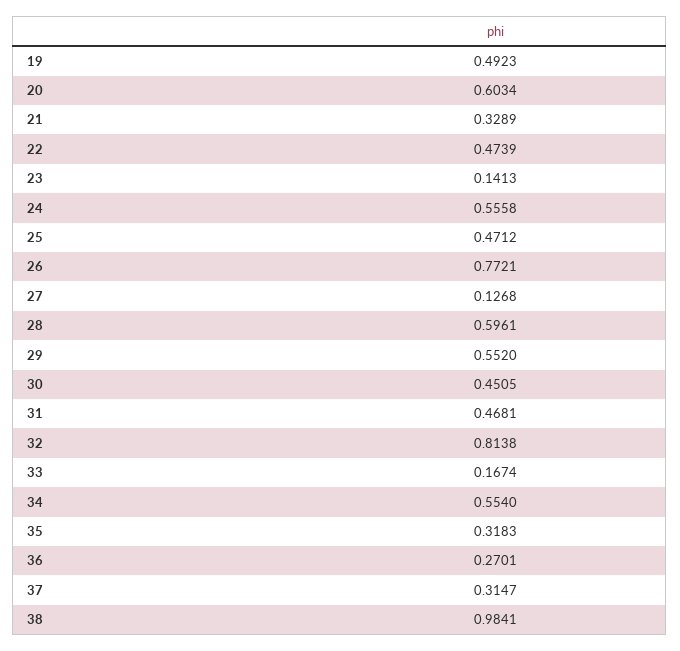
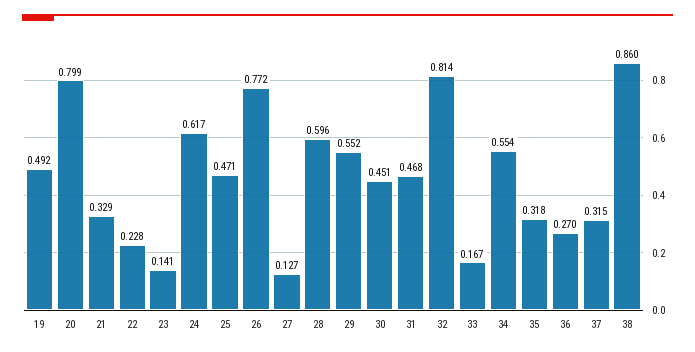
  {
    "19": 0.4923,
-   "20": 0.6034,
+   "20": 0.799,
    "21": 0.3289,
-   "22": 0.4739,
+   "22": 0.228,
    "23": 0.1413,
-   "24": 0.5558,
+   "24": 0.617,
    "25": 0.4712,
    "26": 0.7721,
    "27": 0.1268,
    "28": 0.5961,
    "29": 0.552,
    "30": 0.4505,
    "31": 0.4681,
    "32": 0.8138,
    "33": 0.1674,
    "34": 0.554,
    "35": 0.3183,
    "36": 0.2701,
    "37": 0.3147,
-   "38": 0.9841
+   "38": 0.86
  }

